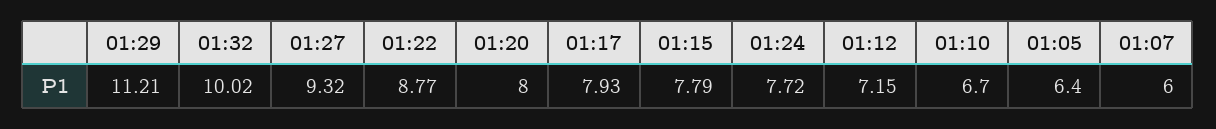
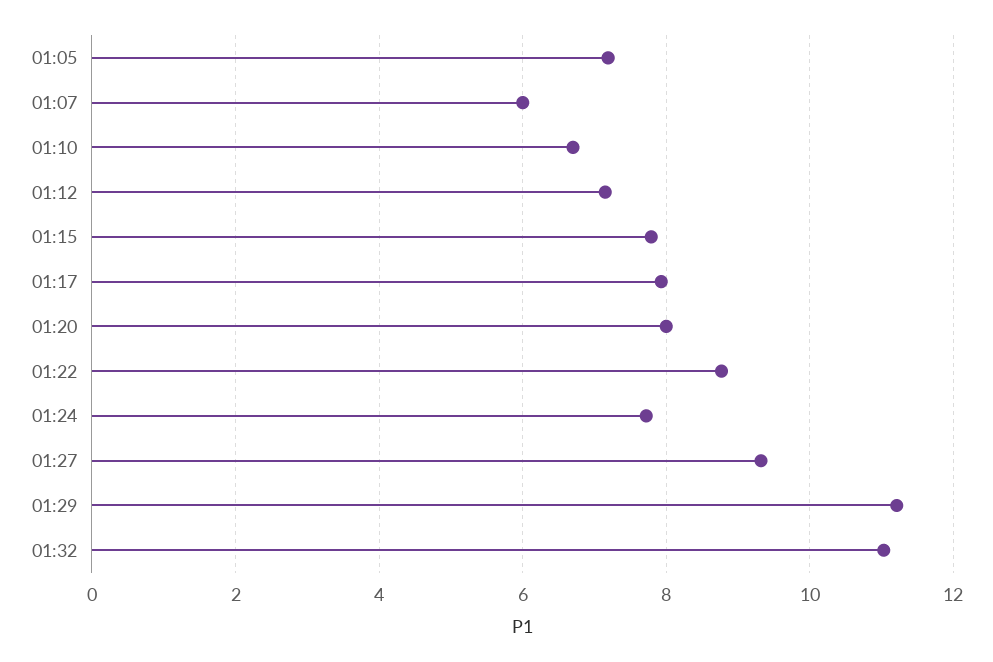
  {
    "01:29": 11.21,
-   "01:32": 10.02,
+   "01:32": 11,
    "01:27": 9.32,
    "01:22": 8.77,
    "01:20": 8,
    "01:17": 7.93,
    "01:15": 7.79,
    "01:24": 7.72,
    "01:12": 7.15,
    "01:10": 6.7,
-   "01:05": 6.4,
+   "01:05": 7.2,
    "01:07": 6
  }

